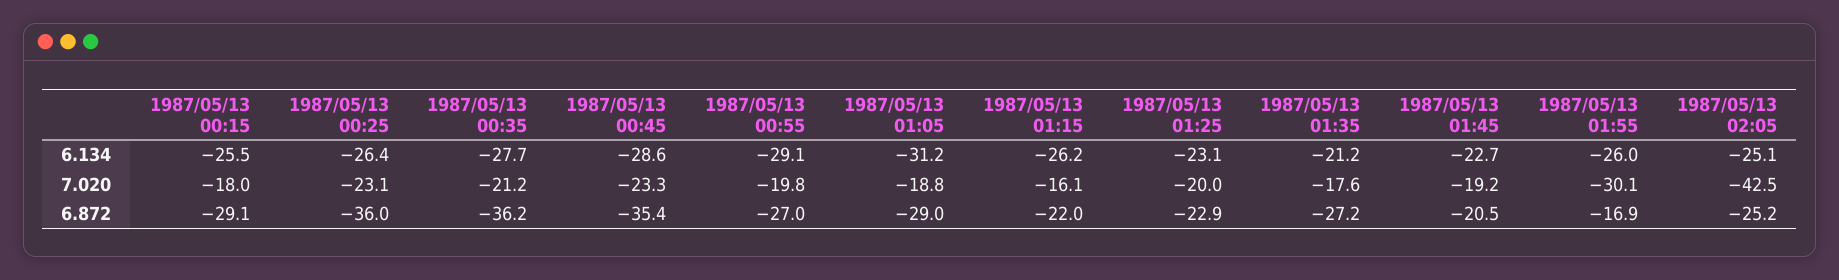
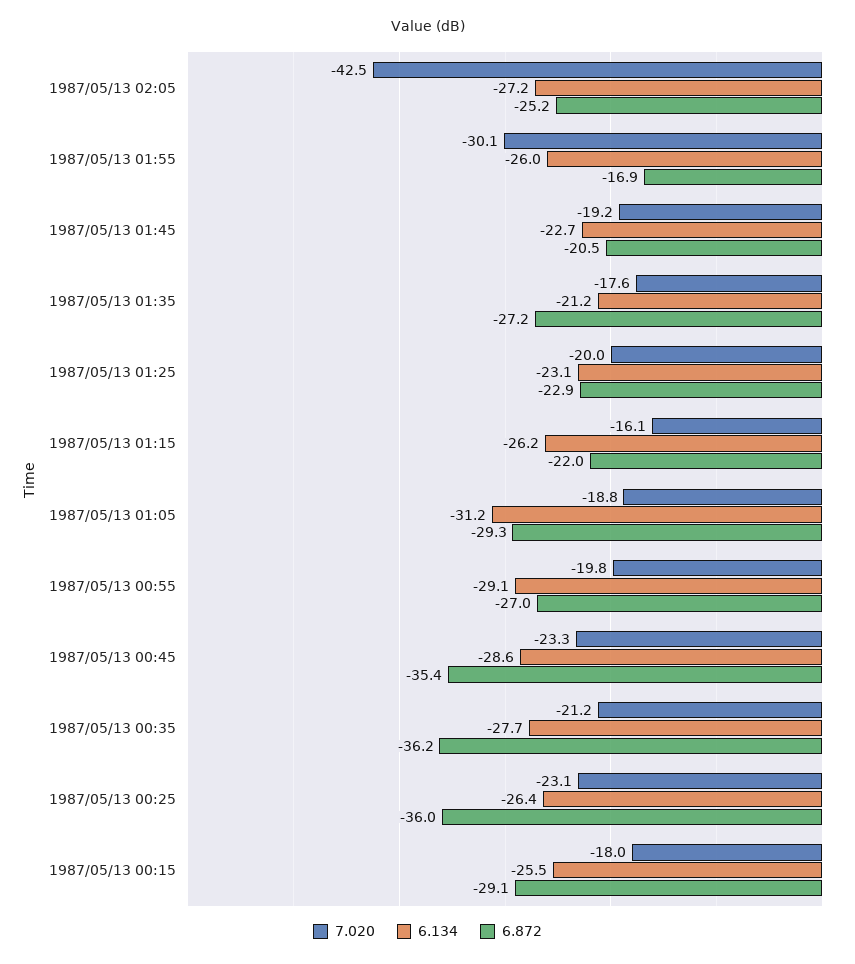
  {
    "6.134": {
      "1987/05/13 00:15": -25.5,
      "1987/05/13 00:25": -26.4,
      "1987/05/13 00:35": -27.7,
      "1987/05/13 00:45": -28.6,
      "1987/05/13 00:55": -29.1,
      "1987/05/13 01:05": -31.2,
      "1987/05/13 01:15": -26.2,
      "1987/05/13 01:25": -23.1,
      "1987/05/13 01:35": -21.2,
      "1987/05/13 01:45": -22.7,
      "1987/05/13 01:55": -26,
-     "1987/05/13 02:05": -25.1
+     "1987/05/13 02:05": -27.2
    },
    "7.020": {
      "1987/05/13 00:15": -18,
      "1987/05/13 00:25": -23.1,
      "1987/05/13 00:35": -21.2,
      "1987/05/13 00:45": -23.3,
      "1987/05/13 00:55": -19.8,
      "1987/05/13 01:05": -18.8,
      "1987/05/13 01:15": -16.1,
      "1987/05/13 01:25": -20,
      "1987/05/13 01:35": -17.6,
      "1987/05/13 01:45": -19.2,
      "1987/05/13 01:55": -30.1,
      "1987/05/13 02:05": -42.5
    },
    "6.872": {
      "1987/05/13 00:15": -29.1,
      "1987/05/13 00:25": -36,
      "1987/05/13 00:35": -36.2,
      "1987/05/13 00:45": -35.4,
      "1987/05/13 00:55": -27,
-     "1987/05/13 01:05": -29,
+     "1987/05/13 01:05": -29.3,
      "1987/05/13 01:15": -22,
      "1987/05/13 01:25": -22.9,
      "1987/05/13 01:35": -27.2,
      "1987/05/13 01:45": -20.5,
      "1987/05/13 01:55": -16.9,
      "1987/05/13 02:05": -25.2
    }
  }

